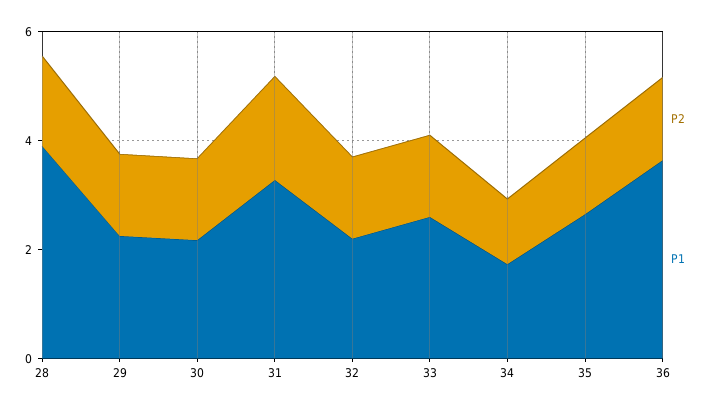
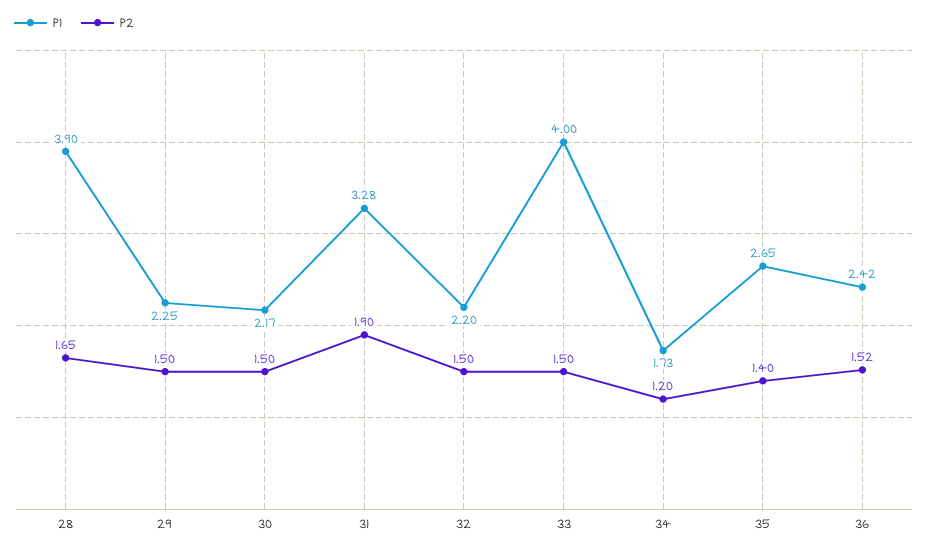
  {
    "P2": {
      "28": 1.65,
      "29": 1.5,
      "30": 1.5,
      "31": 1.9,
      "32": 1.5,
      "33": 1.5,
      "34": 1.2,
      "35": 1.4,
      "36": 1.52
    },
    "P1": {
      "28": 3.9,
      "29": 2.25,
      "30": 2.17,
      "31": 3.28,
      "32": 2.2,
-     "33": 2.5,
+     "33": 4,
      "34": 1.73,
      "35": 2.65,
-     "36": 3.5
+     "36": 2.42
    }
  }

